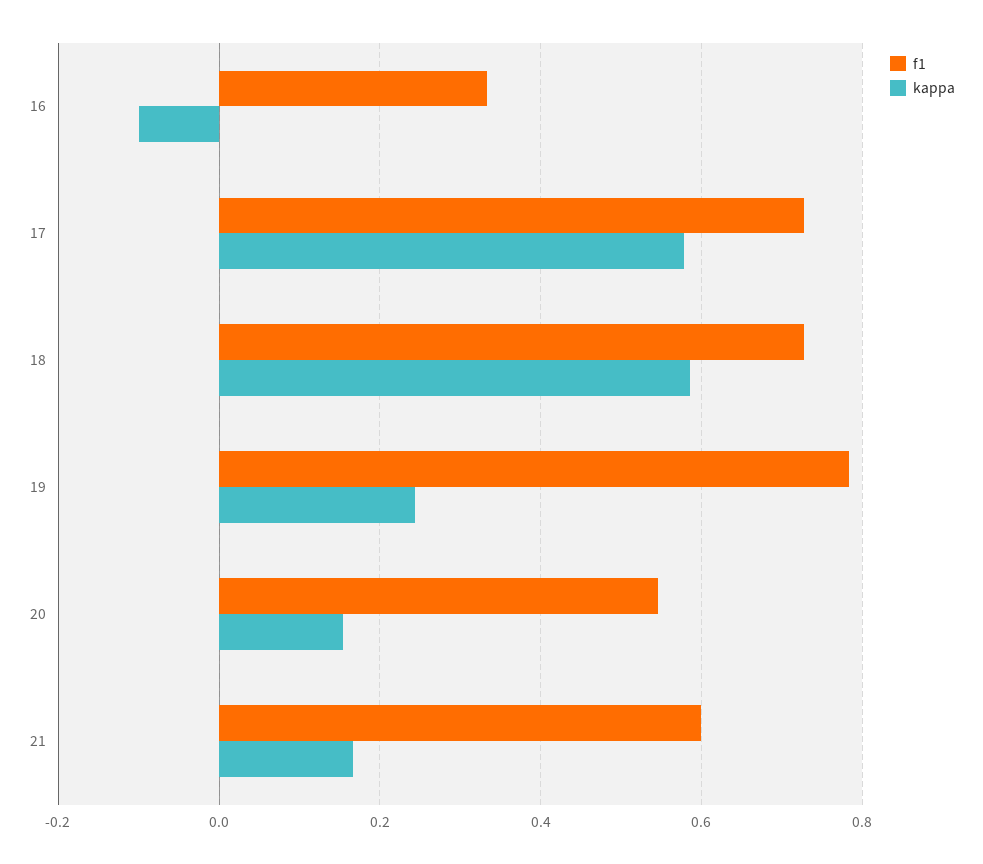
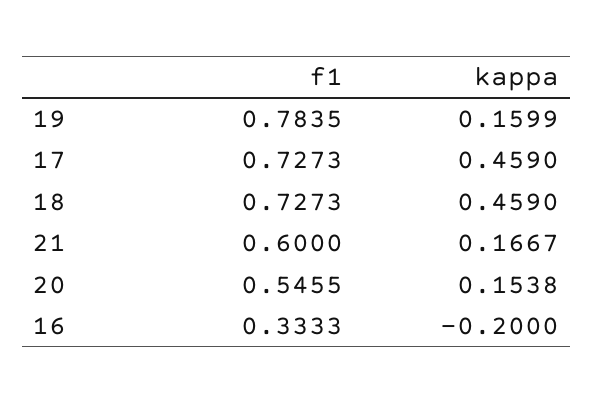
  {
    "f1": {
      "16": 0.3333,
      "17": 0.7273,
      "18": 0.7273,
      "19": 0.7835,
      "20": 0.5455,
      "21": 0.6
    },
    "kappa": {
-     "16": -0.1,
+     "16": -0.2,
-     "17": 0.58,
+     "17": 0.459,
-     "18": 0.58,
+     "18": 0.459,
-     "19": 0.24,
+     "19": 0.1599,
      "20": 0.1538,
      "21": 0.1667
    }
  }

